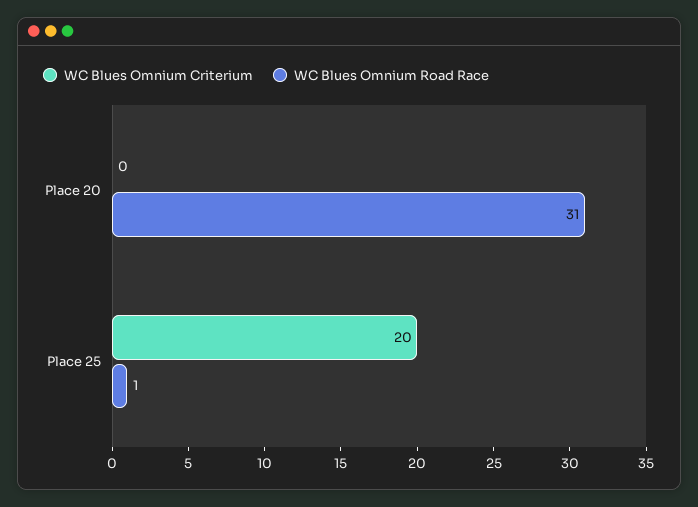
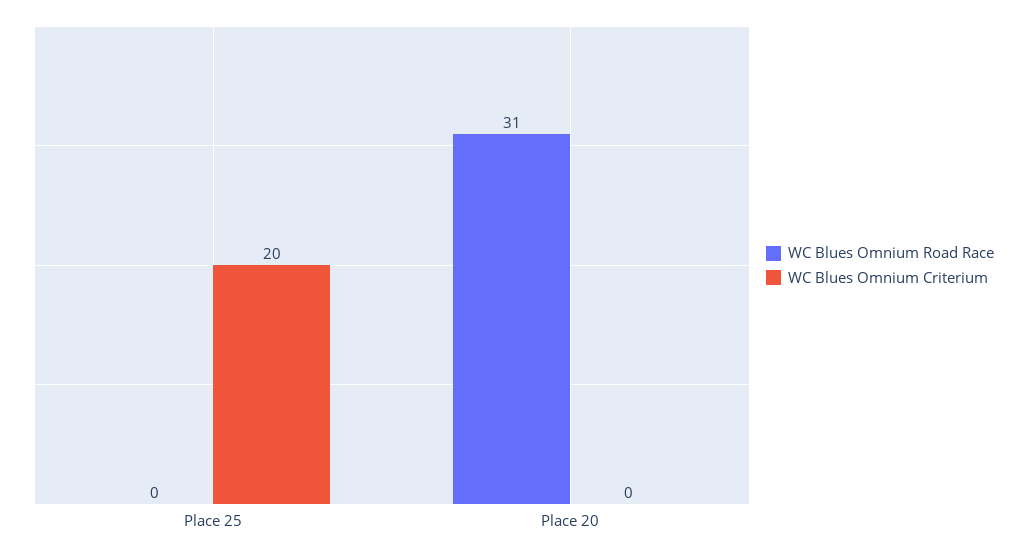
  {
    "WC Blues Omnium Criterium": {
      "Place 20": 0,
      "Place 25": 20
    },
    "WC Blues Omnium Road Race": {
      "Place 20": 31,
-     "Place 25": 1
+     "Place 25": 0
    }
  }

